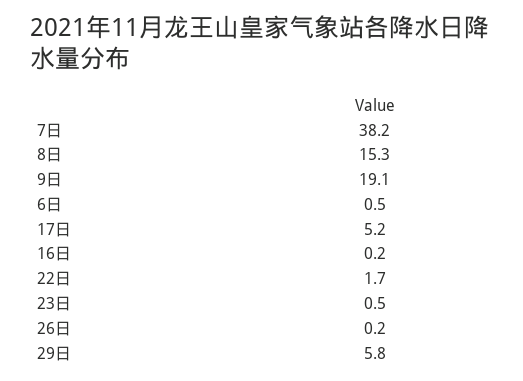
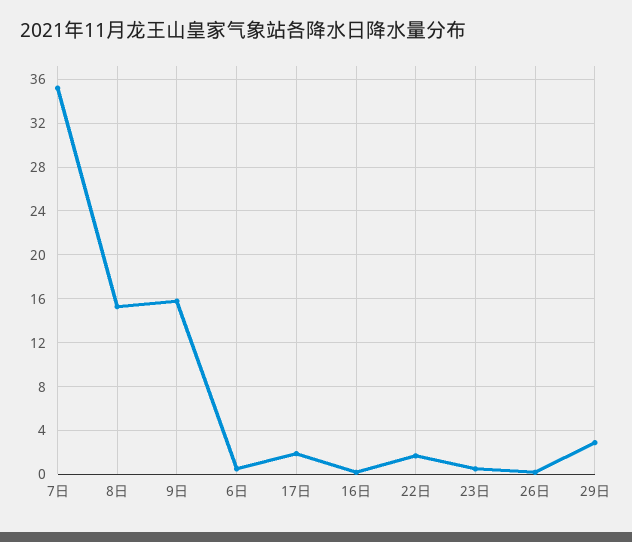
  {
-   "7日": 38.2,
+   "7日": 35,
    "8日": 15.3,
-   "9日": 19.1,
+   "9日": 16,
    "6日": 0.5,
-   "17日": 5.2,
+   "17日": 2,
    "16日": 0.2,
    "22日": 1.7,
    "23日": 0.5,
    "26日": 0.2,
-   "29日": 5.8
+   "29日": 3
  }

